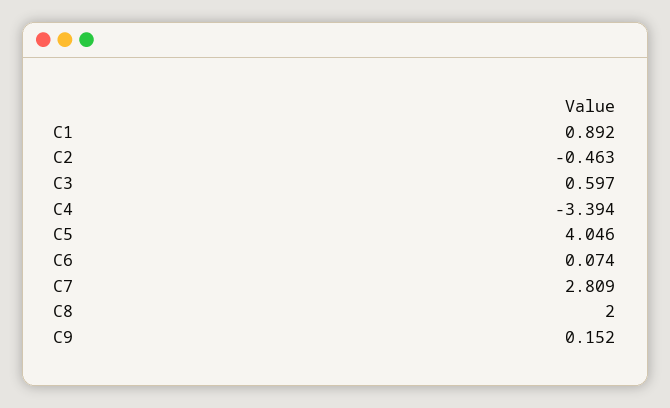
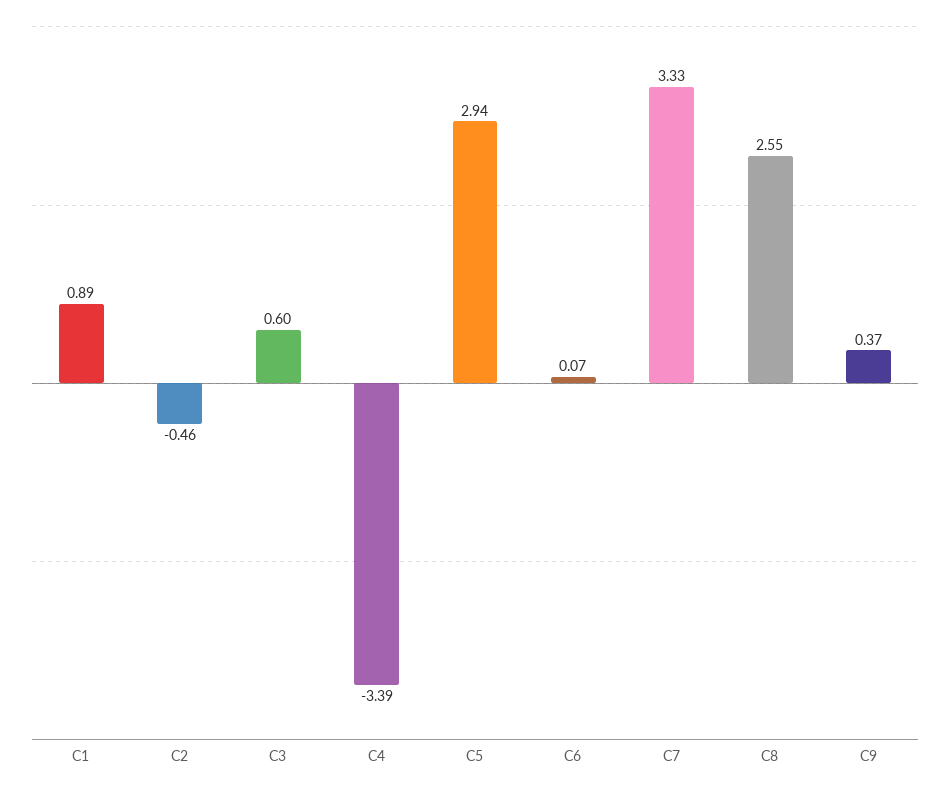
  {
    "C1": 0.892,
    "C2": -0.463,
    "C3": 0.597,
    "C4": -3.394,
-   "C5": 4.046,
+   "C5": 2.94,
    "C6": 0.074,
-   "C7": 2.809,
+   "C7": 3.33,
-   "C8": 2,
+   "C8": 2.55,
-   "C9": 0.152
+   "C9": 0.37
  }

